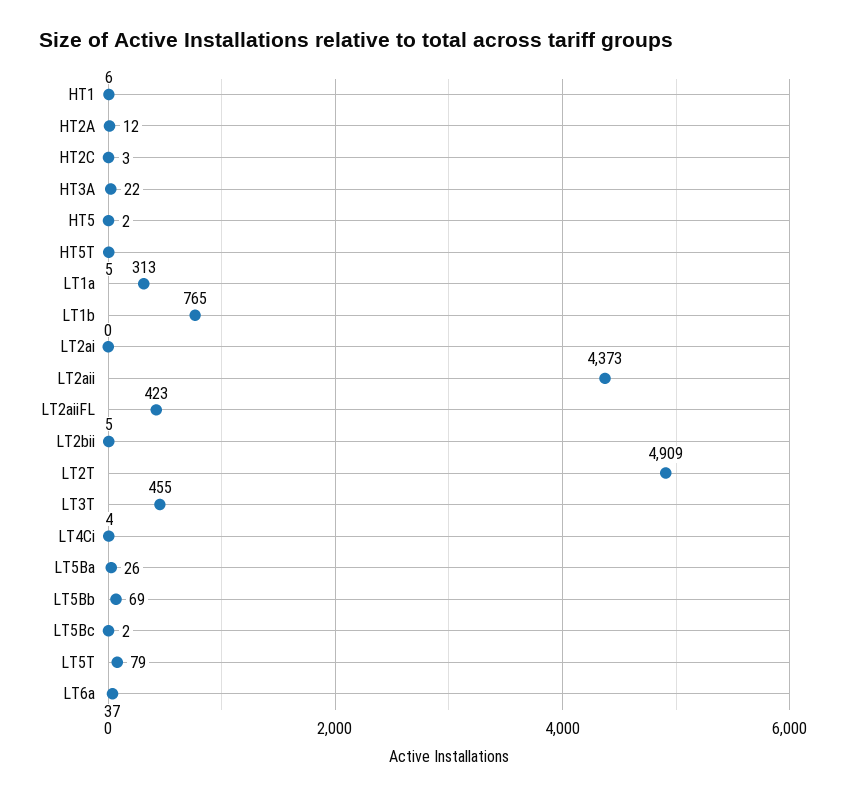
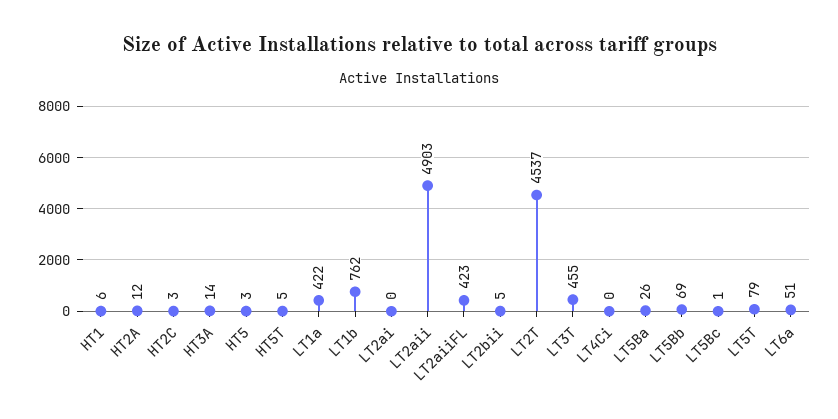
  {
    "HT1": 6,
    "HT2A": 12,
    "HT2C": 3,
-   "HT3A": 22,
+   "HT3A": 14,
-   "HT5": 2,
+   "HT5": 3,
    "HT5T": 5,
-   "LT1a": 313,
+   "LT1a": 422,
-   "LT1b": 765,
+   "LT1b": 762,
    "LT2ai": 0,
-   "LT2aii": 4373,
+   "LT2aii": 4903,
    "LT2aiiFL": 423,
    "LT2bii": 5,
-   "LT2T": 4909,
+   "LT2T": 4537,
    "LT3T": 455,
-   "LT4Ci": 4,
+   "LT4Ci": 0,
    "LT5Ba": 26,
    "LT5Bb": 69,
-   "LT5Bc": 2,
+   "LT5Bc": 1,
    "LT5T": 79,
-   "LT6a": 37
+   "LT6a": 51
  }

